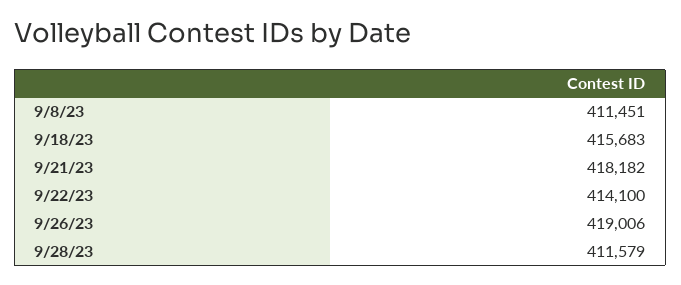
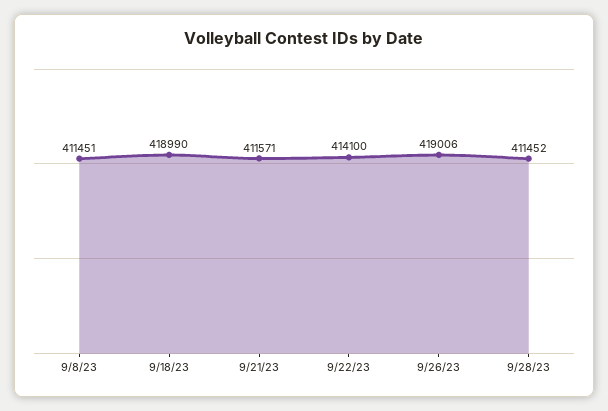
  {
    "9/8/23": 411451,
-   "9/18/23": 415683,
+   "9/18/23": 418990,
-   "9/21/23": 418182,
+   "9/21/23": 411571,
    "9/22/23": 414100,
    "9/26/23": 419006,
-   "9/28/23": 411579
+   "9/28/23": 411452
  }

